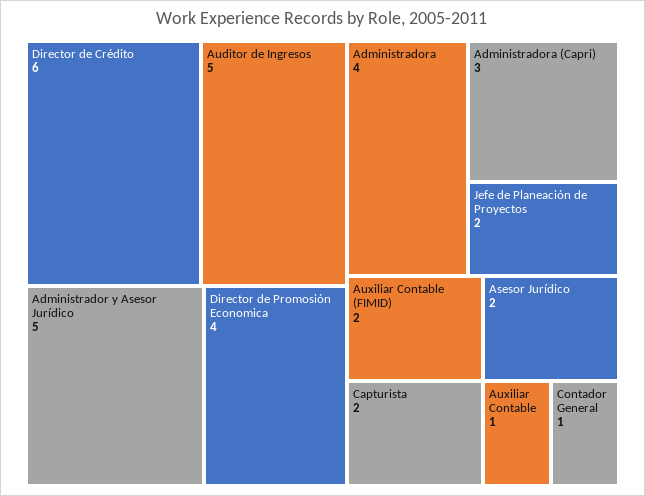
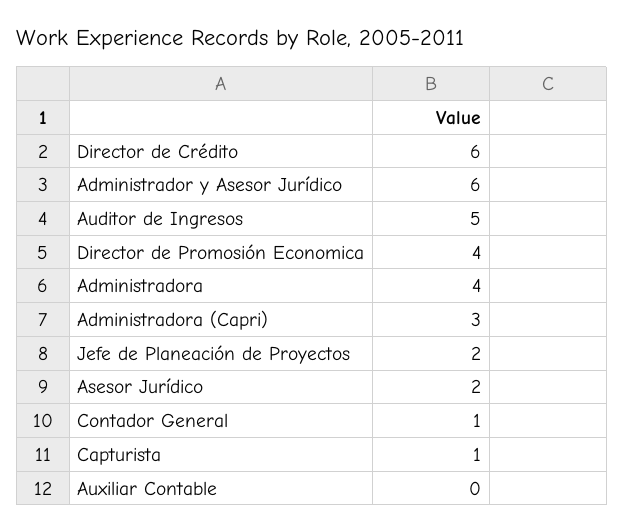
  {
    "Director de Crédito": 6,
    "Auditor de Ingresos": 5,
-   "Administrador y Asesor Jurídico": 5,
+   "Administrador y Asesor Jurídico": 6,
    "Director de Promosión Economica": 4,
    "Administradora": 4,
    "Administradora (Capri)": 3,
    "Jefe de Planeación de Proyectos": 2,
-   "Auxiliar Contable (FIMID)": 2,
-   "Capturista": 2,
+   "Capturista": 1,
    "Asesor Jurídico": 2,
-   "Auxiliar Contable": 1,
+   "Auxiliar Contable": 0,
    "Contador General": 1
  }

